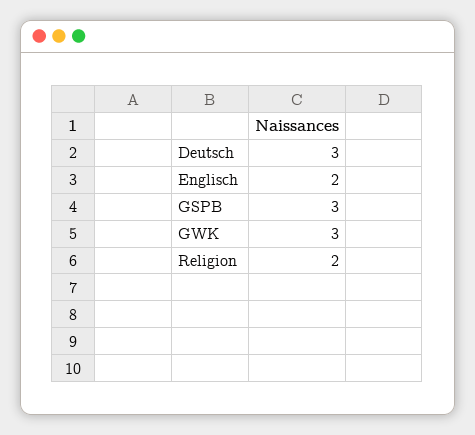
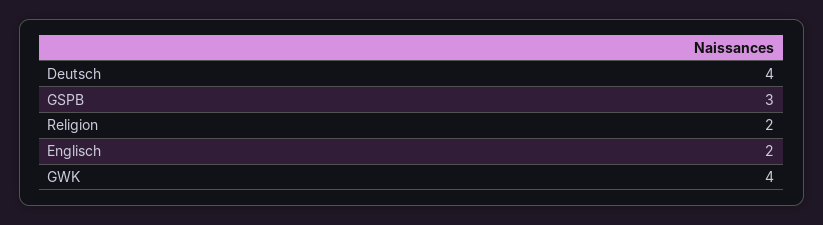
  {
-   "Deutsch": 3,
+   "Deutsch": 4,
    "Englisch": 2,
    "GSPB": 3,
-   "GWK": 3,
+   "GWK": 4,
    "Religion": 2
  }

